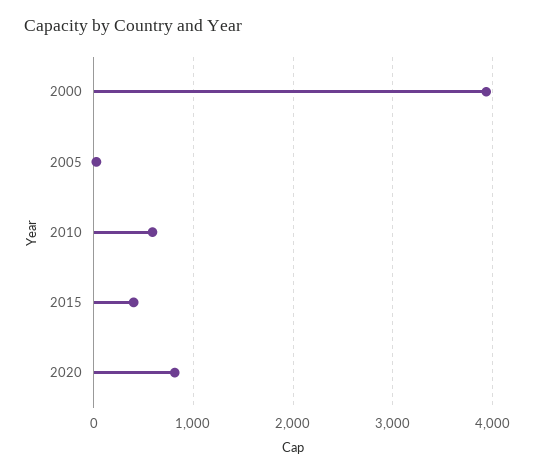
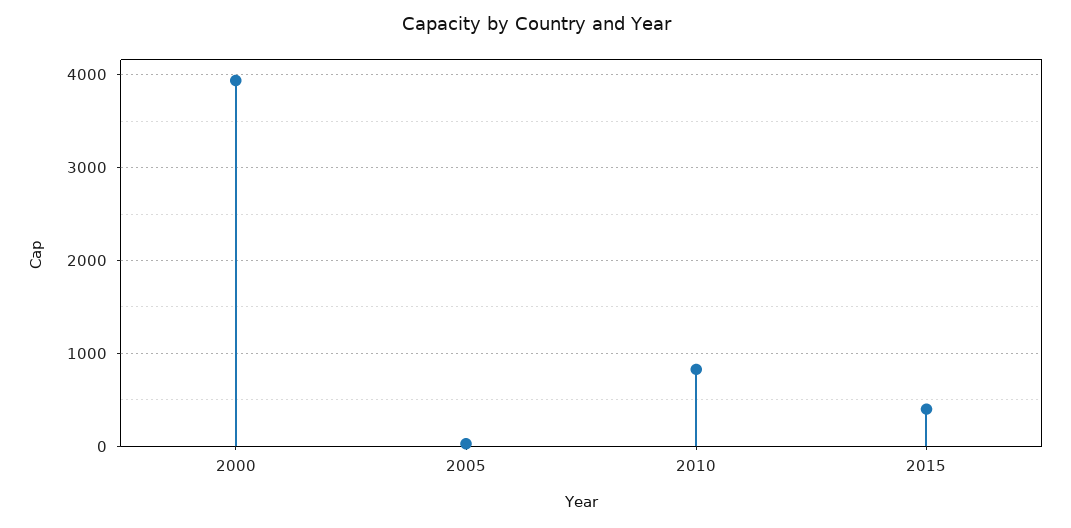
  {
    "2000": 3900,
    "2005": 0,
-   "2010": 600,
+   "2010": 800,
-   "2015": 400,
+   "2015": 400
-   "2020": 800
  }

